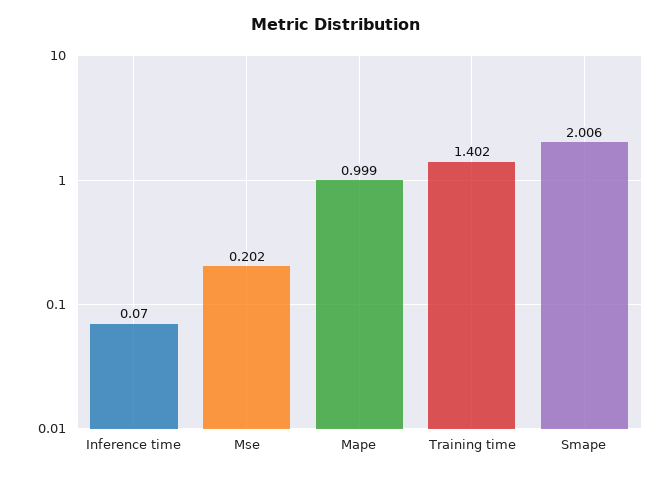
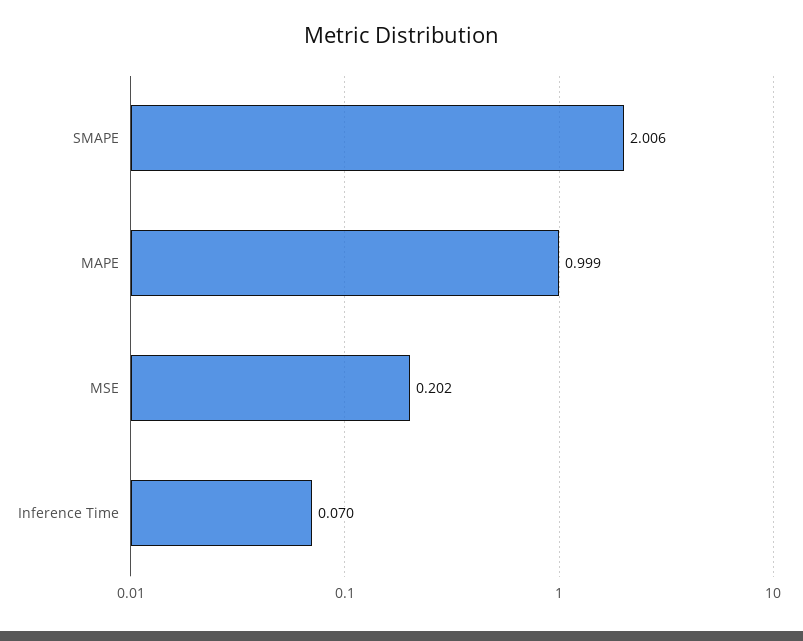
  {
    "Inference time": 0.07,
    "Mse": 0.202,
    "Mape": 0.999,
-   "Training time": 1.402,
    "Smape": 2.006
  }

